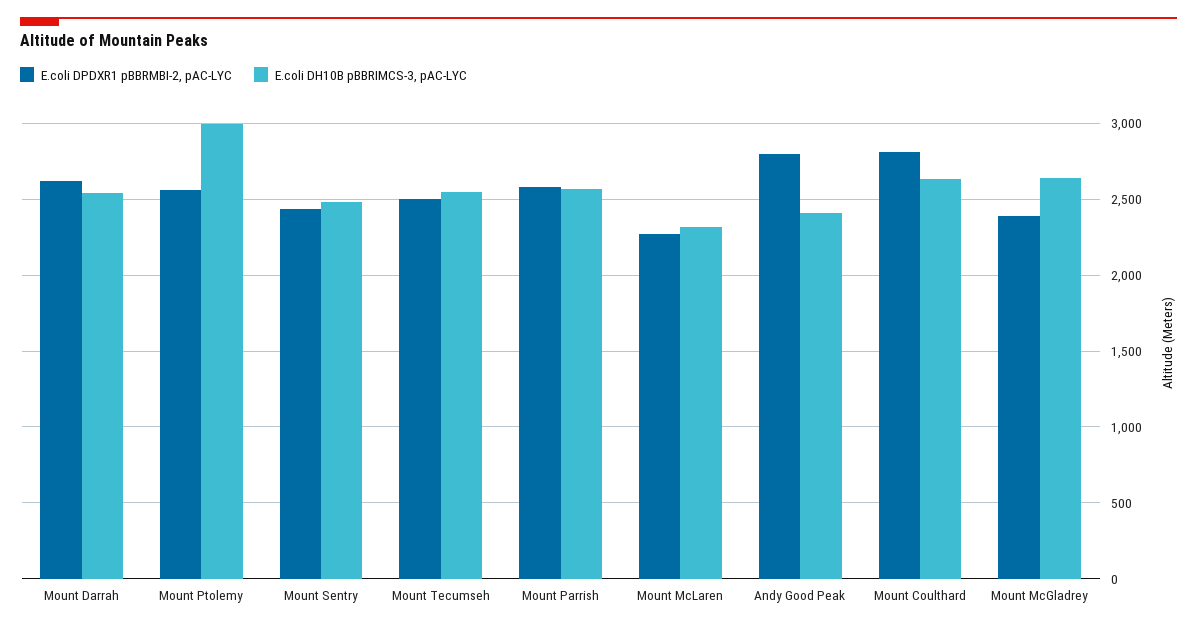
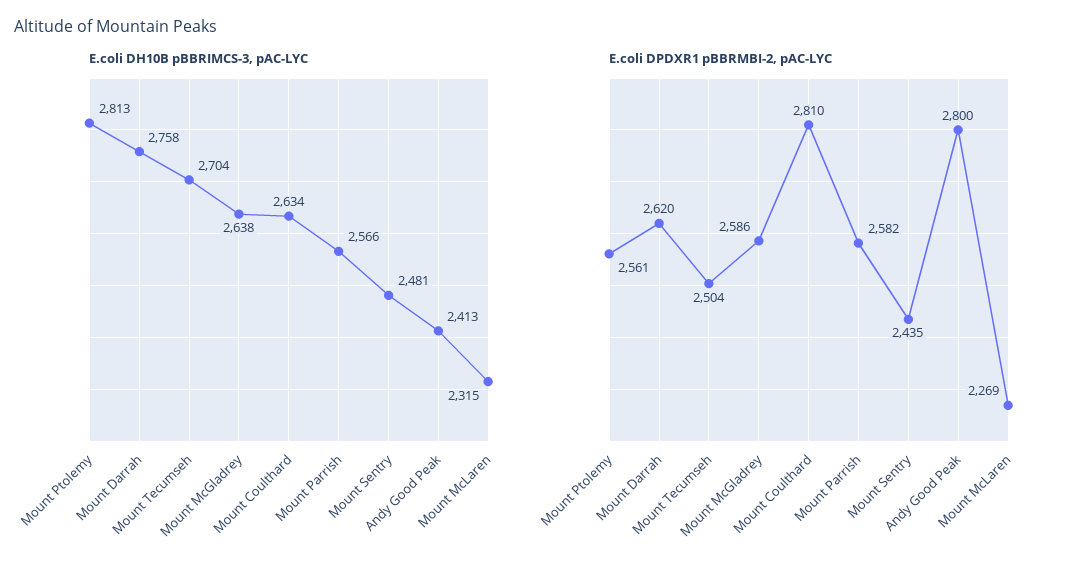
  {
    "E.coli DPDXR1 pBBRMBI-2, pAC-LYC": {
      "Mount Darrah": 2620,
      "Mount Ptolemy": 2561,
      "Mount Sentry": 2435,
      "Mount Tecumseh": 2504,
      "Mount Parrish": 2582,
      "Mount McLaren": 2269,
      "Andy Good Peak": 2800,
      "Mount Coulthard": 2810,
-     "Mount McGladrey": 2400
+     "Mount McGladrey": 2586
    },
    "E.coli DH10B pBBRIMCS-3, pAC-LYC": {
-     "Mount Darrah": 2550,
+     "Mount Darrah": 2758,
-     "Mount Ptolemy": 3000,
+     "Mount Ptolemy": 2813,
      "Mount Sentry": 2481,
-     "Mount Tecumseh": 2550,
+     "Mount Tecumseh": 2704,
      "Mount Parrish": 2566,
      "Mount McLaren": 2315,
      "Andy Good Peak": 2413,
      "Mount Coulthard": 2634,
      "Mount McGladrey": 2638
    }
  }

